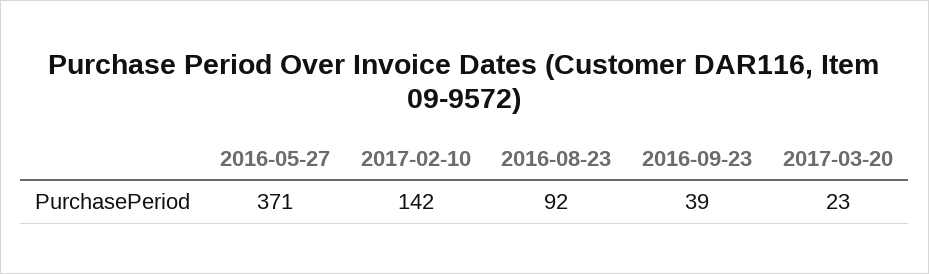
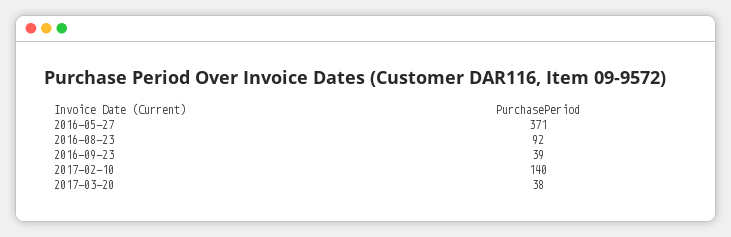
  {
    "2016-05-27": 371,
-   "2017-02-10": 142,
+   "2017-02-10": 140,
    "2016-08-23": 92,
    "2016-09-23": 39,
-   "2017-03-20": 23
+   "2017-03-20": 38
  }

